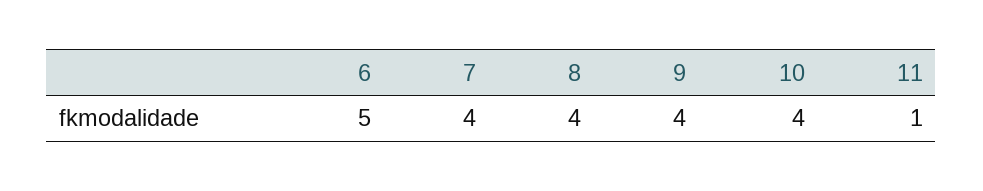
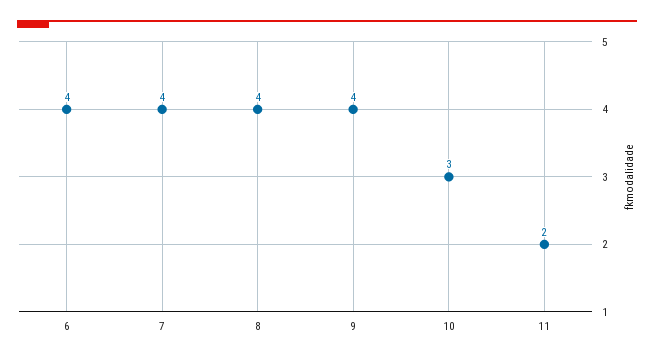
  {
-   "6": 5,
+   "6": 4,
    "7": 4,
    "8": 4,
    "9": 4,
-   "10": 4,
+   "10": 3,
-   "11": 1
+   "11": 2
  }

